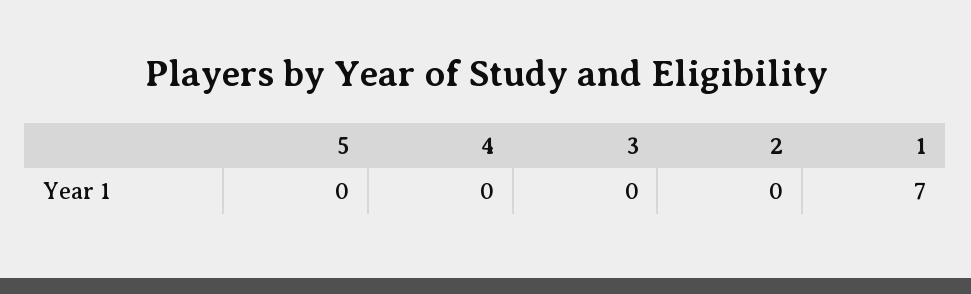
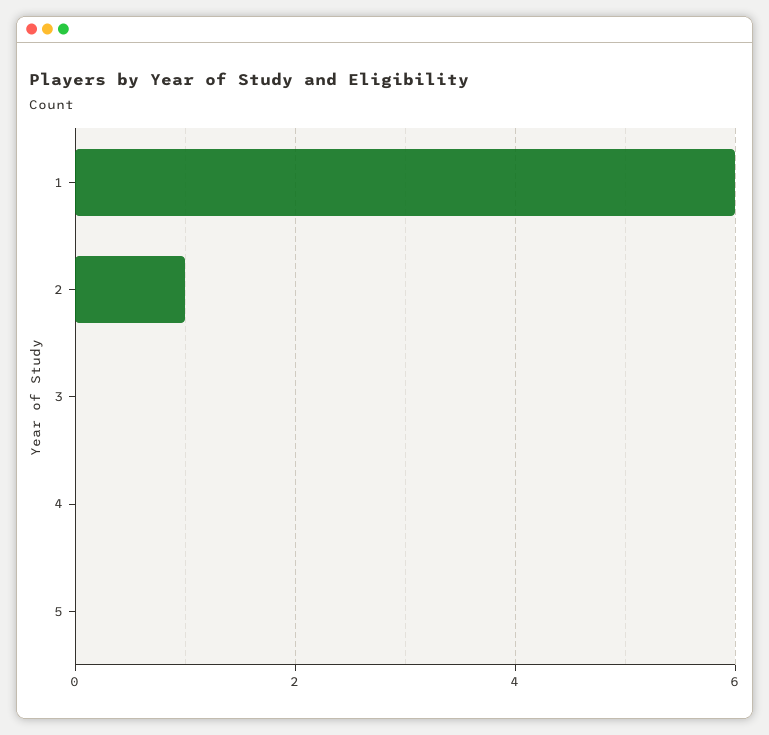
  {
    "5": 0,
    "4": 0,
    "3": 0,
-   "2": 0,
+   "2": 1,
-   "1": 7
+   "1": 6
  }

